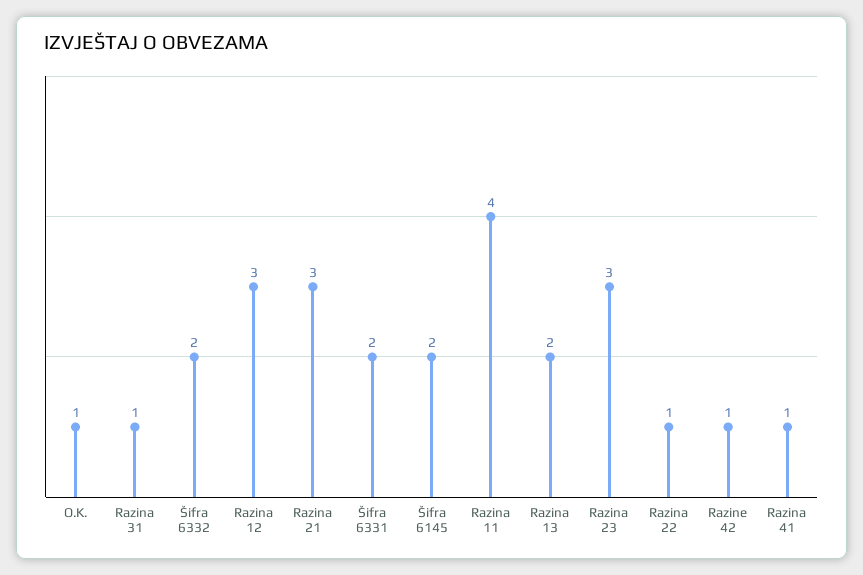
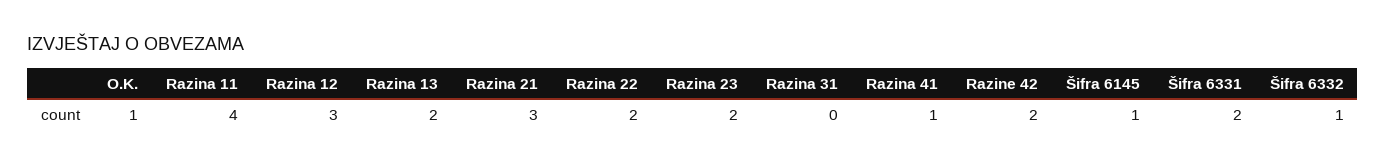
  {
    "O.K.": 1,
-   "Razina 31": 1,
+   "Razina 31": 0,
-   "Šifra 6332": 2,
+   "Šifra 6332": 1,
    "Razina 12": 3,
    "Razina 21": 3,
    "Šifra 6331": 2,
-   "Šifra 6145": 2,
+   "Šifra 6145": 1,
    "Razina 11": 4,
    "Razina 13": 2,
-   "Razina 23": 3,
+   "Razina 23": 2,
-   "Razina 22": 1,
+   "Razina 22": 2,
-   "Razine 42": 1,
+   "Razine 42": 2,
    "Razina 41": 1
  }

